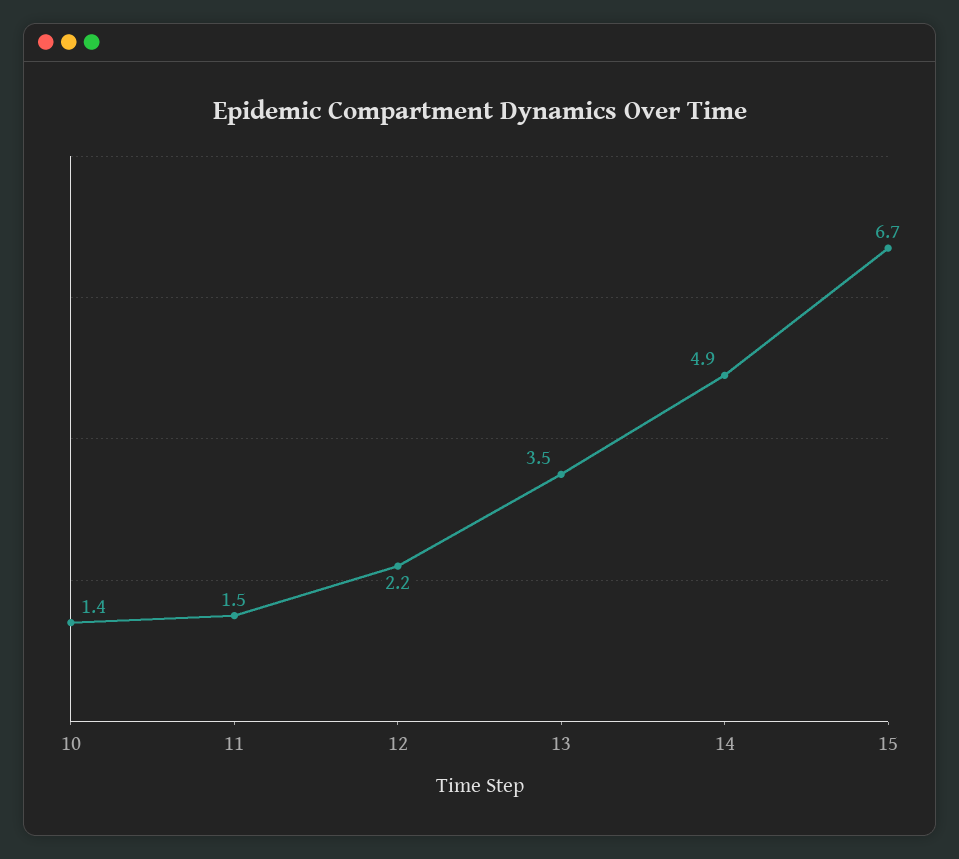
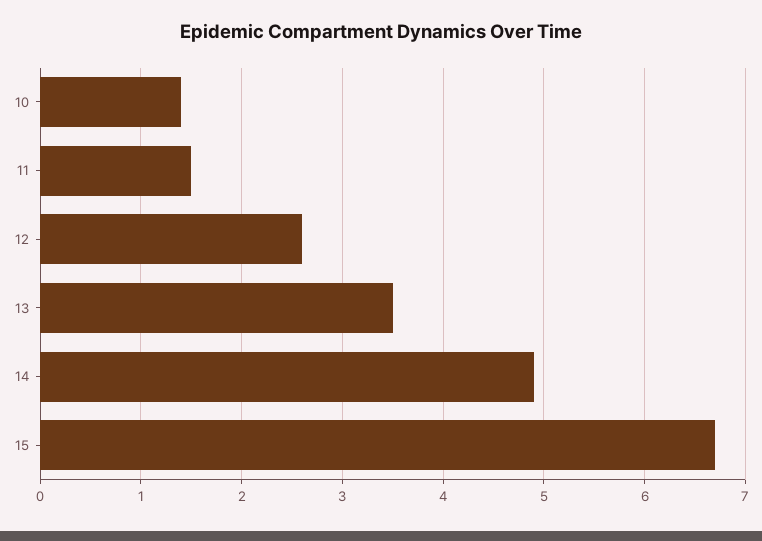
  {
    "10": 1.4,
    "11": 1.5,
-   "12": 2.2,
+   "12": 2.6,
    "13": 3.5,
    "14": 4.9,
    "15": 6.7
  }

